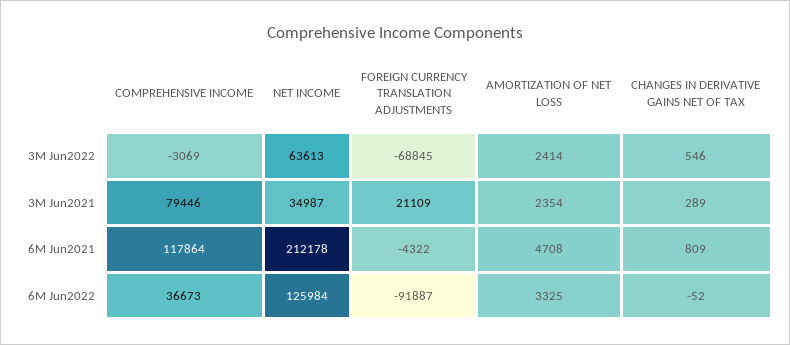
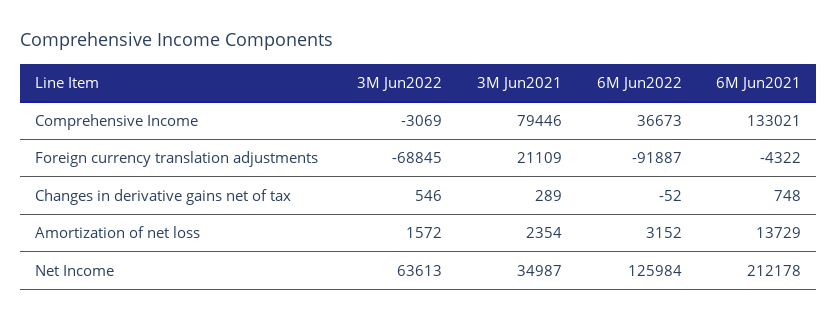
  {
    "COMPREHENSIVE INCOME": {
      "3M Jun2022": -3069,
      "3M Jun2021": 79446,
-     "6M Jun2021": 117864,
+     "6M Jun2021": 133021,
      "6M Jun2022": 36673
    },
    "NET INCOME": {
      "3M Jun2022": 63613,
      "3M Jun2021": 34987,
      "6M Jun2021": 212178,
      "6M Jun2022": 125984
    },
    "FOREIGN CURRENCY TRANSLATION ADJUSTMENTS": {
      "3M Jun2022": -68845,
      "3M Jun2021": 21109,
      "6M Jun2021": -4322,
      "6M Jun2022": -91887
    },
    "AMORTIZATION OF NET LOSS": {
-     "3M Jun2022": 2414,
+     "3M Jun2022": 1572,
      "3M Jun2021": 2354,
-     "6M Jun2021": 4708,
+     "6M Jun2021": 13729,
-     "6M Jun2022": 3325
+     "6M Jun2022": 3152
    },
    "CHANGES IN DERIVATIVE GAINS NET OF TAX": {
      "3M Jun2022": 546,
      "3M Jun2021": 289,
-     "6M Jun2021": 809,
+     "6M Jun2021": 748,
      "6M Jun2022": -52
    }
  }

